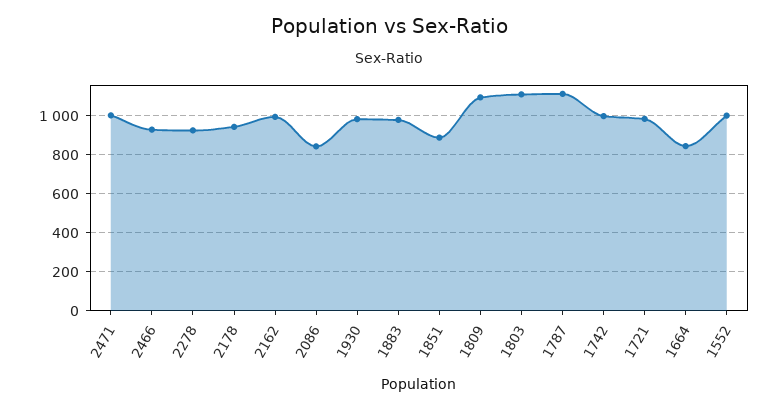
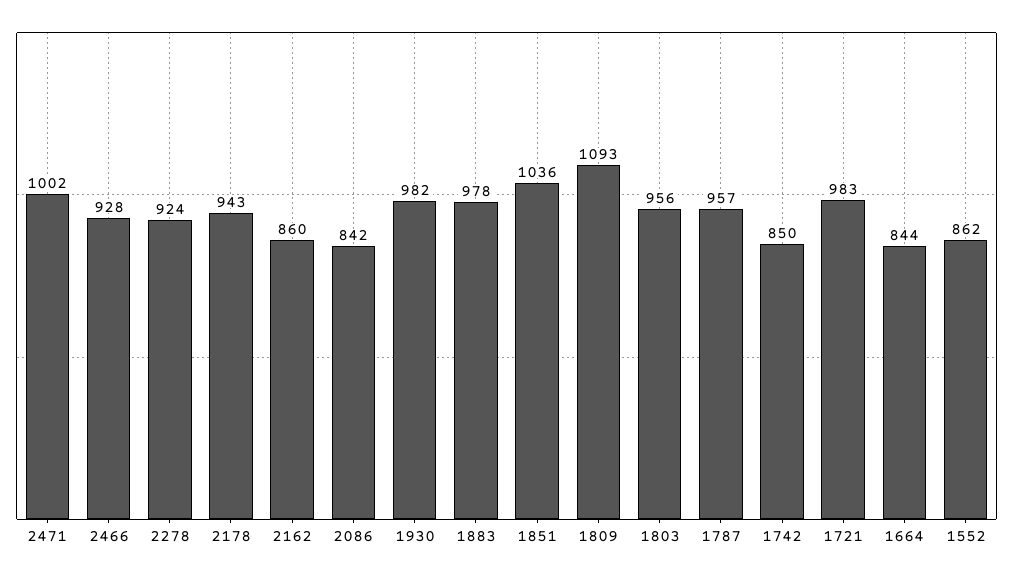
  {
    "2471": 1002,
    "2466": 928,
    "2278": 924,
    "2178": 943,
-   "2162": 1000,
+   "2162": 860,
    "2086": 842,
    "1930": 982,
    "1883": 978,
-   "1851": 900,
+   "1851": 1036,
    "1809": 1093,
-   "1803": 1100,
+   "1803": 956,
-   "1787": 1100,
+   "1787": 957,
-   "1742": 1000,
+   "1742": 850,
    "1721": 983,
    "1664": 844,
-   "1552": 1000
+   "1552": 862
  }

